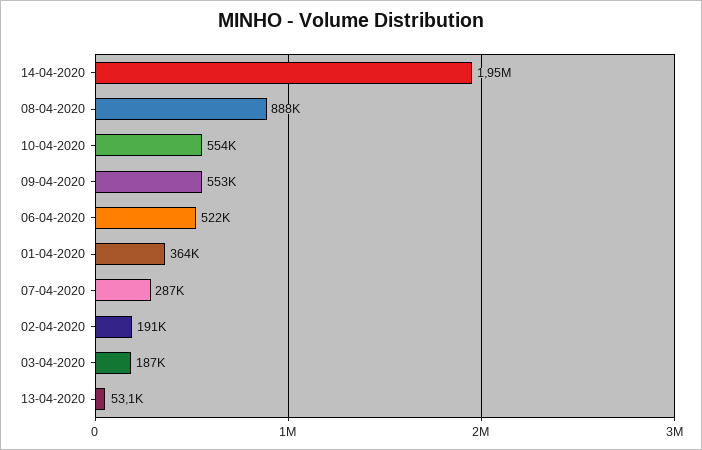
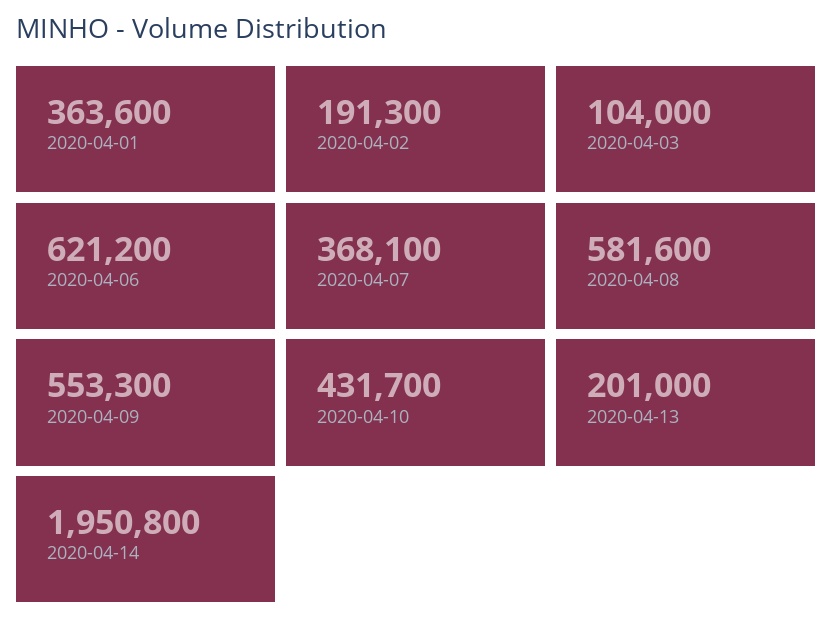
  {
    "14-04-2020": 1950800,
-   "08-04-2020": 888000,
+   "08-04-2020": 581600,
-   "10-04-2020": 554000,
+   "10-04-2020": 431700,
    "09-04-2020": 553300,
-   "06-04-2020": 522000,
+   "06-04-2020": 621200,
    "01-04-2020": 363600,
-   "07-04-2020": 287000,
+   "07-04-2020": 368100,
    "02-04-2020": 191300,
-   "03-04-2020": 187000,
+   "03-04-2020": 104000,
-   "13-04-2020": 53100
+   "13-04-2020": 201000
  }

